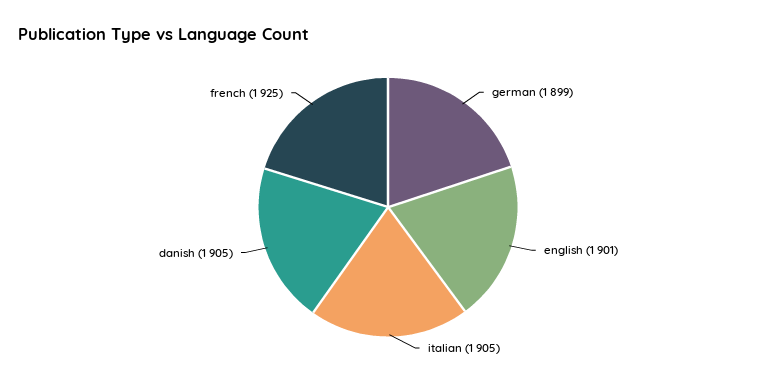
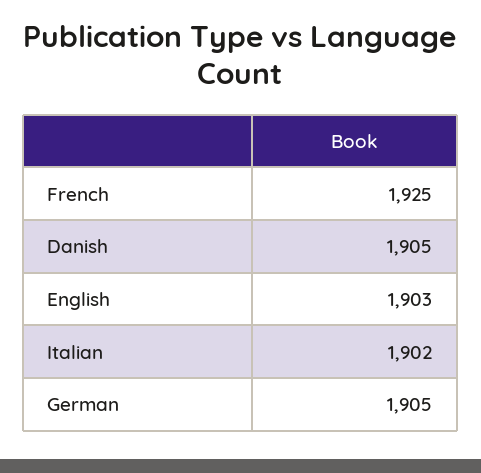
  {
-   "german": 1899,
+   "german": 1905,
-   "english": 1901,
+   "english": 1903,
-   "italian": 1905,
+   "italian": 1902,
    "danish": 1905,
    "french": 1925
  }

